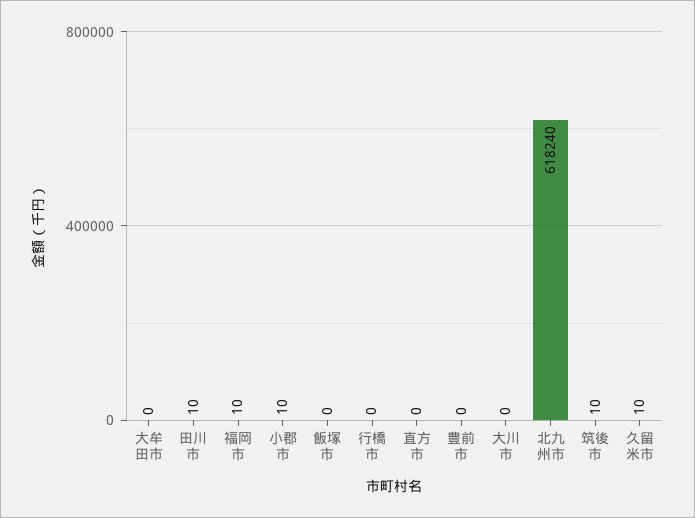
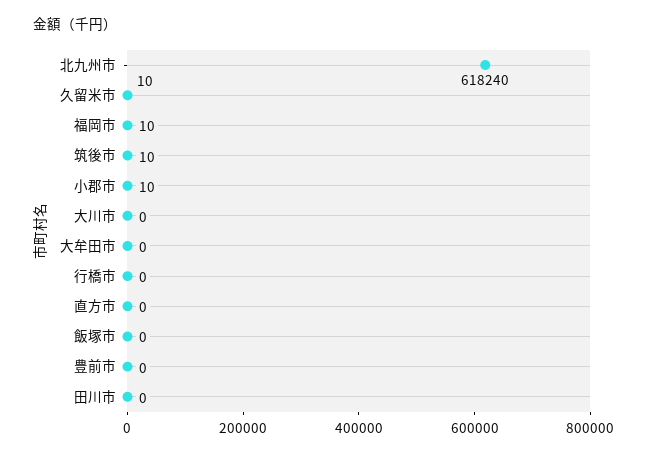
  {
    "大牟田市": 0,
-   "田川市": 10,
+   "田川市": 0,
    "福岡市": 10,
    "小郡市": 10,
    "飯塚市": 0,
    "行橋市": 0,
    "直方市": 0,
    "豊前市": 0,
    "大川市": 0,
    "北九州市": 618240,
    "筑後市": 10,
    "久留米市": 10
  }

